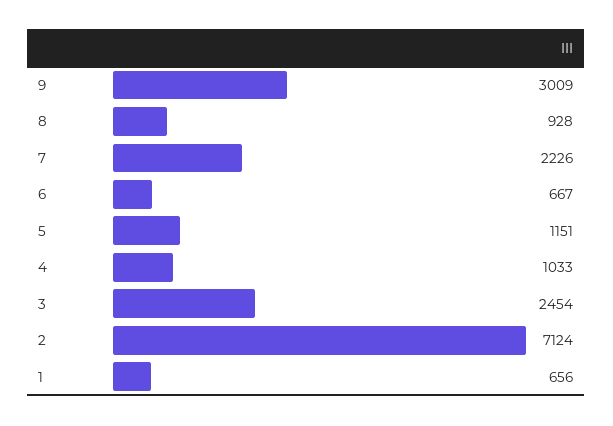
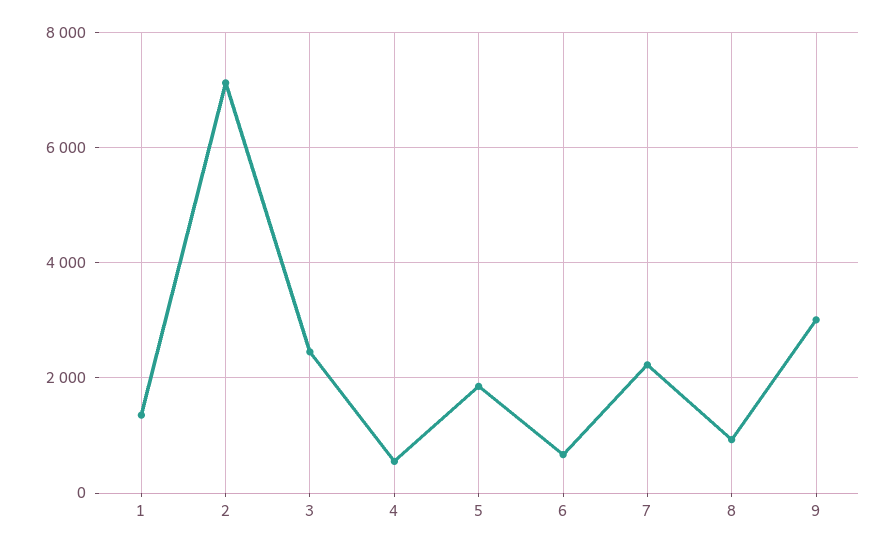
  {
    "9": 3009,
    "8": 928,
    "7": 2226,
    "6": 667,
-   "5": 1151,
+   "5": 1800,
-   "4": 1033,
+   "4": 600,
    "3": 2454,
    "2": 7124,
-   "1": 656
+   "1": 1400
  }

